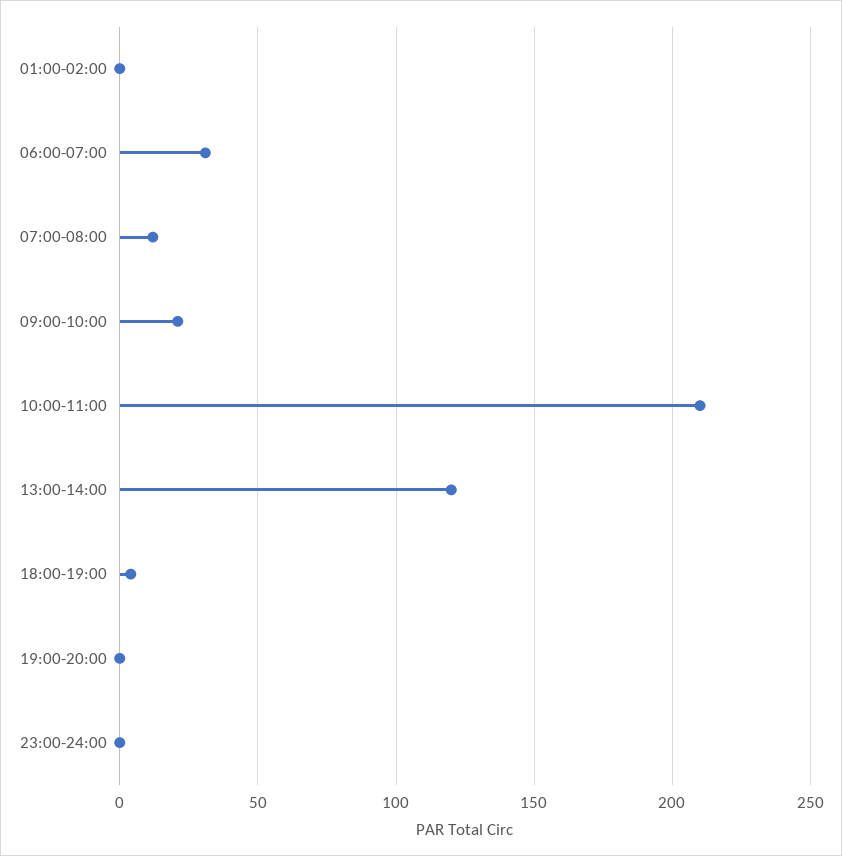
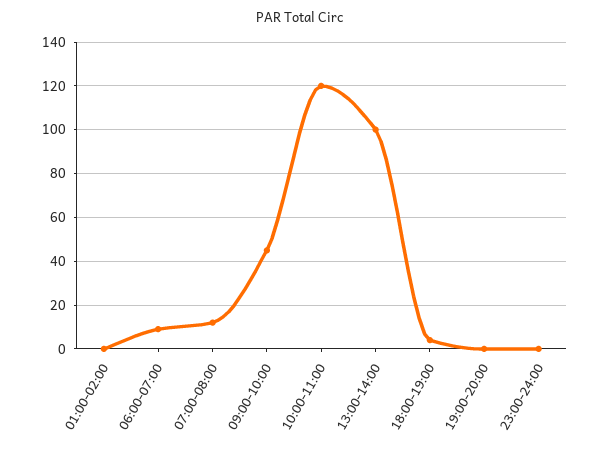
  {
    "01:00-02:00": 0,
-   "06:00-07:00": 30,
+   "06:00-07:00": 10,
    "07:00-08:00": 10,
-   "09:00-10:00": 20,
+   "09:00-10:00": 45,
-   "10:00-11:00": 210,
+   "10:00-11:00": 120,
-   "13:00-14:00": 120,
+   "13:00-14:00": 100,
    "18:00-19:00": 5,
    "19:00-20:00": 0,
    "23:00-24:00": 0
  }

